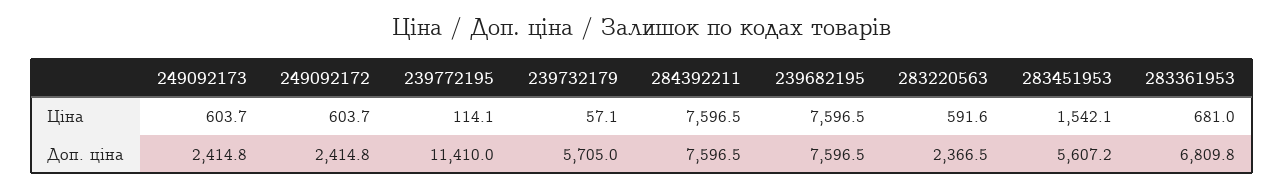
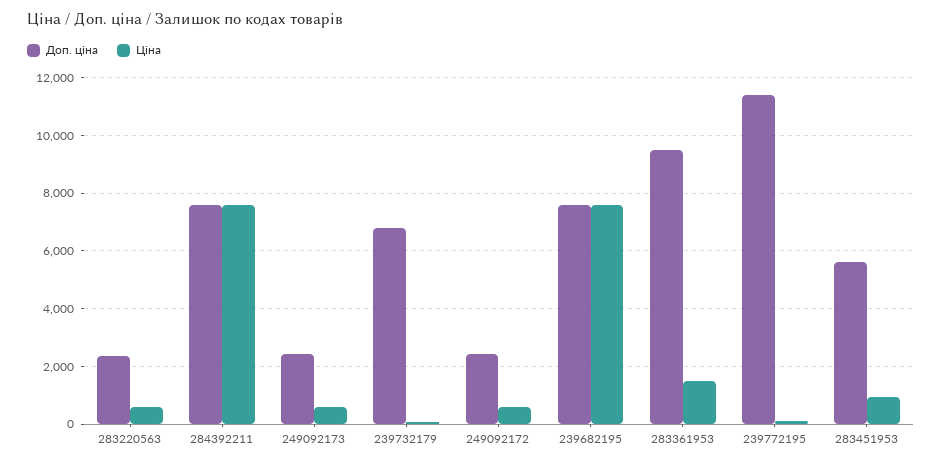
  {
    "Ціна": {
      "249092173": 603.7,
      "249092172": 603.7,
      "239772195": 114.1,
      "239732179": 57.1,
      "284392211": 7596.5,
      "239682195": 7596.5,
      "283220563": 591.6,
-     "283451953": 1542.1,
+     "283451953": 1000,
-     "283361953": 681
+     "283361953": 1500
    },
    "Доп. ціна": {
      "249092173": 2414.8,
      "249092172": 2414.8,
      "239772195": 11410,
-     "239732179": 5705,
+     "239732179": 6750,
      "284392211": 7596.5,
      "239682195": 7596.5,
      "283220563": 2366.5,
      "283451953": 5607.2,
-     "283361953": 6809.8
+     "283361953": 9500
    }
  }

